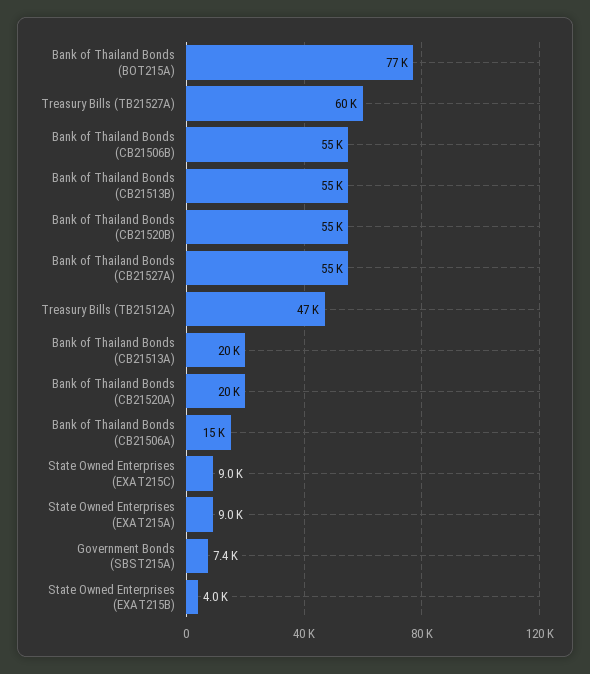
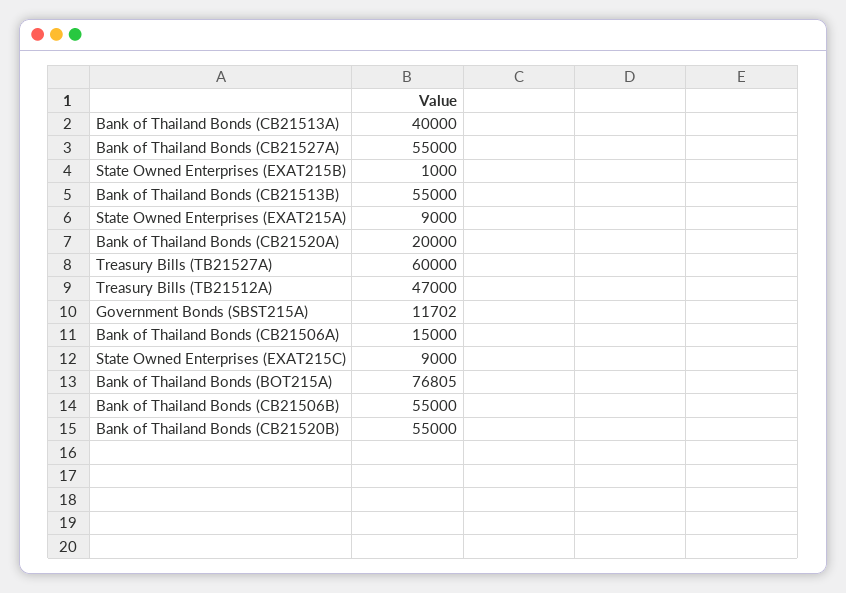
  {
    "Bank of Thailand Bonds (BOT215A)": 76805,
    "Treasury Bills (TB21527A)": 60000,
    "Bank of Thailand Bonds (CB21506B)": 55000,
    "Bank of Thailand Bonds (CB21513B)": 55000,
    "Bank of Thailand Bonds (CB21520B)": 55000,
    "Bank of Thailand Bonds (CB21527A)": 55000,
    "Treasury Bills (TB21512A)": 47000,
-   "Bank of Thailand Bonds (CB21513A)": 20000,
+   "Bank of Thailand Bonds (CB21513A)": 40000,
    "Bank of Thailand Bonds (CB21520A)": 20000,
    "Bank of Thailand Bonds (CB21506A)": 15000,
    "State Owned Enterprises (EXAT215C)": 9000,
    "State Owned Enterprises (EXAT215A)": 9000,
-   "Government Bonds (SBST215A)": 7400,
+   "Government Bonds (SBST215A)": 11702,
-   "State Owned Enterprises (EXAT215B)": 4000
+   "State Owned Enterprises (EXAT215B)": 1000
  }

